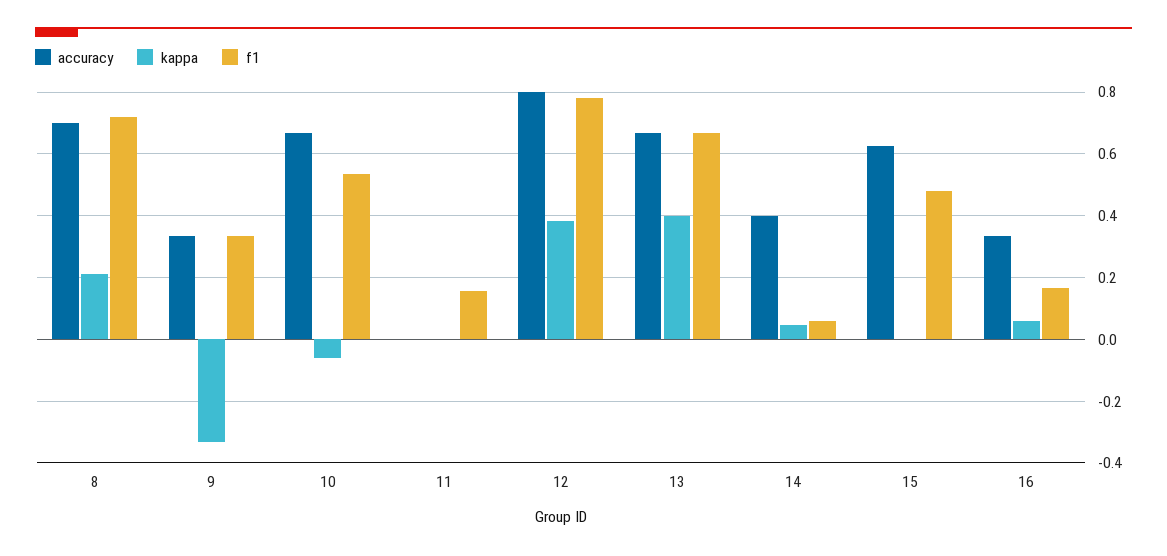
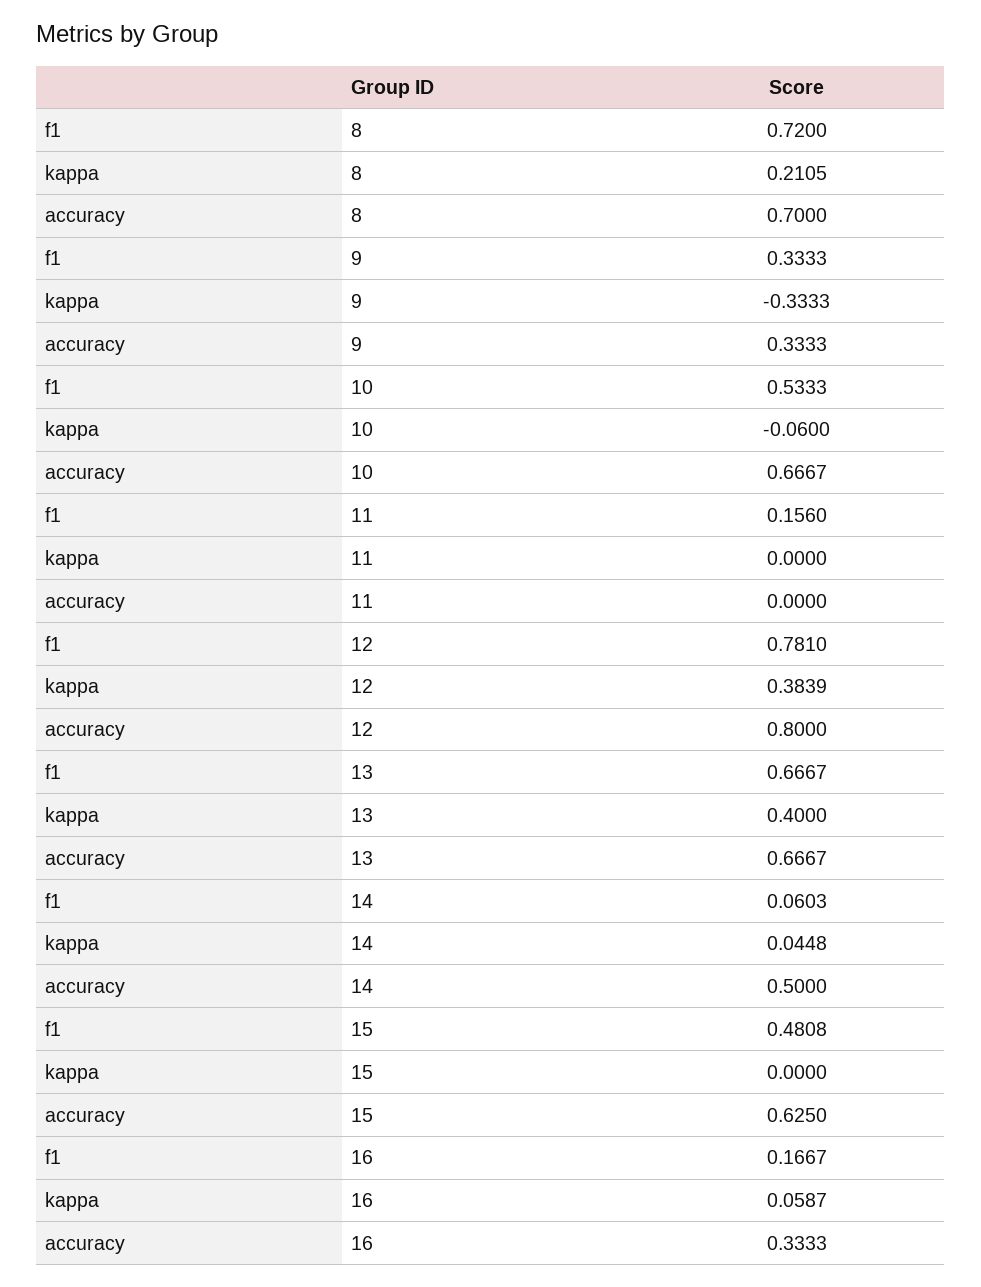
  {
    "accuracy": {
      "8": 0.7,
      "9": 0.3333,
      "10": 0.6667,
      "11": 0,
      "12": 0.8,
      "13": 0.6667,
-     "14": 0.4,
+     "14": 0.5,
      "15": 0.625,
      "16": 0.3333
    },
    "kappa": {
      "8": 0.2105,
      "9": -0.3333,
      "10": -0.06,
      "11": 0,
      "12": 0.3839,
      "13": 0.4,
      "14": 0.0448,
      "15": 0,
      "16": 0.0587
    },
    "f1": {
      "8": 0.72,
      "9": 0.3333,
      "10": 0.5333,
      "11": 0.156,
      "12": 0.781,
      "13": 0.6667,
      "14": 0.0603,
      "15": 0.4808,
      "16": 0.1667
    }
  }

